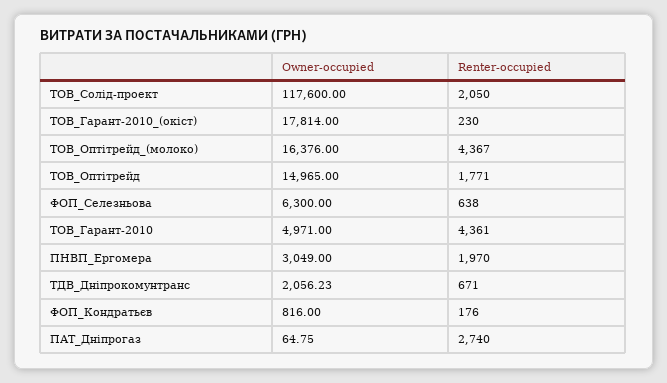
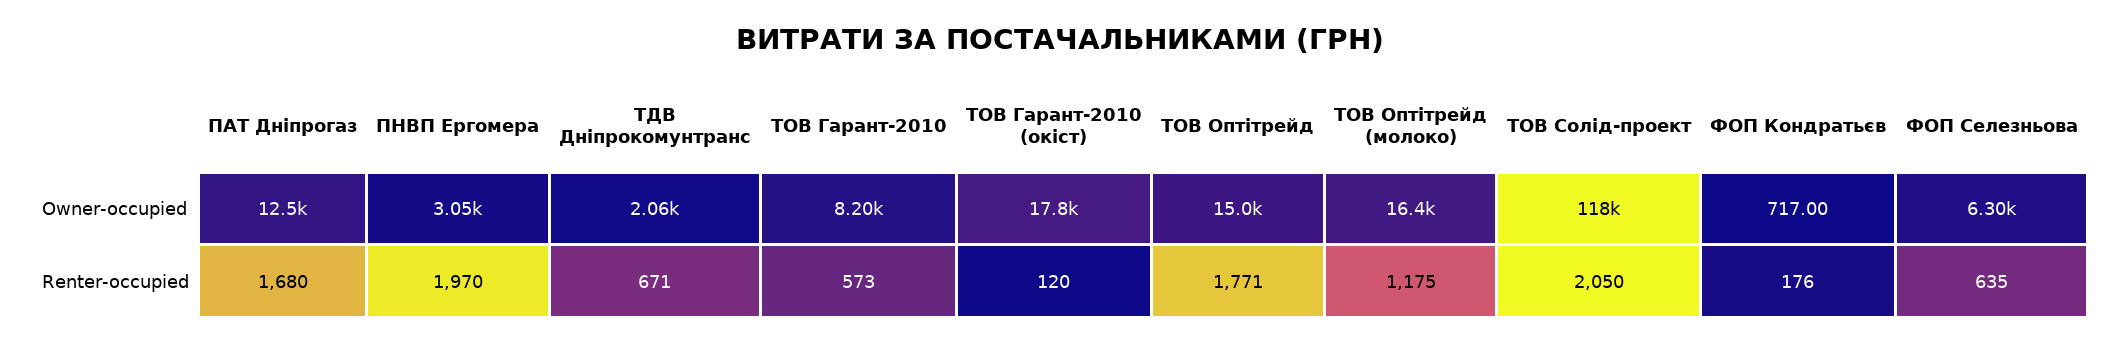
  {
    "Owner-occupied": {
      "ТОВ_Солід-проект": 117600,
      "ТОВ_Гарант-2010_(окіст)": 17814,
      "ТОВ_Оптітрейд_(молоко)": 16376,
      "ТОВ_Оптітрейд": 14965,
      "ФОП_Селезньова": 6300,
-     "ТОВ_Гарант-2010": 4971,
+     "ТОВ_Гарант-2010": 8200,
      "ПНВП_Ергомера": 3049,
      "ТДВ_Дніпрокомунтранс": 2056.23,
-     "ФОП_Кондратьєв": 816,
+     "ФОП_Кондратьєв": 717,
-     "ПАТ_Дніпрогаз": 64.75
+     "ПАТ_Дніпрогаз": 12500
    },
    "Renter-occupied": {
      "ТОВ_Солід-проект": 2050,
-     "ТОВ_Гарант-2010_(окіст)": 230,
+     "ТОВ_Гарант-2010_(окіст)": 120,
-     "ТОВ_Оптітрейд_(молоко)": 4367,
+     "ТОВ_Оптітрейд_(молоко)": 1175,
      "ТОВ_Оптітрейд": 1771,
-     "ФОП_Селезньова": 638,
+     "ФОП_Селезньова": 635,
-     "ТОВ_Гарант-2010": 4361,
+     "ТОВ_Гарант-2010": 573,
      "ПНВП_Ергомера": 1970,
      "ТДВ_Дніпрокомунтранс": 671,
      "ФОП_Кондратьєв": 176,
-     "ПАТ_Дніпрогаз": 2740
+     "ПАТ_Дніпрогаз": 1680
    }
  }

